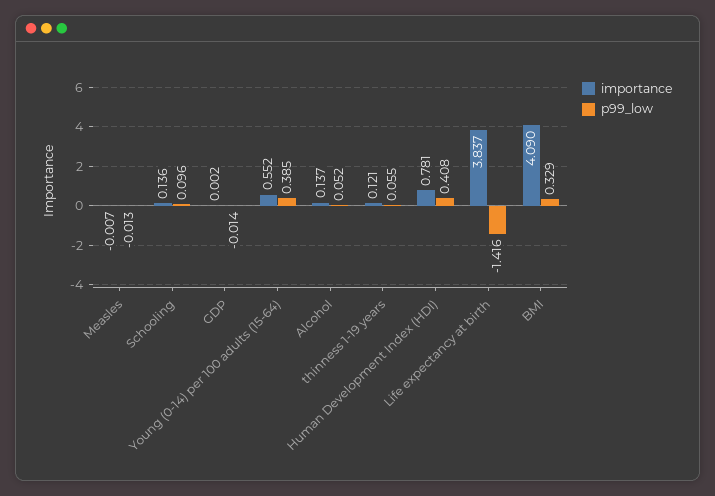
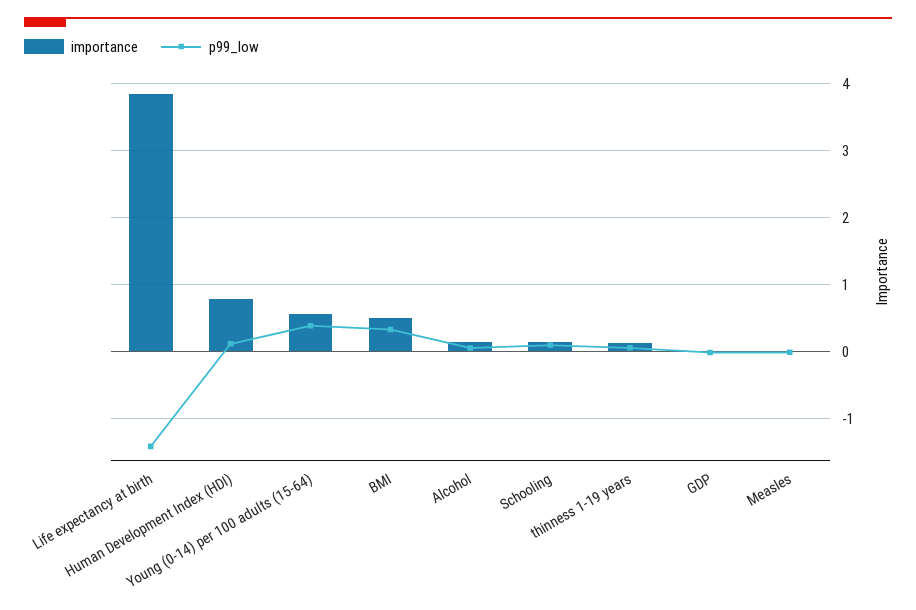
  {
    "importance": {
      "Measles": -0.007,
      "Schooling": 0.136,
      "GDP": 0.002,
      "Young (0-14) per 100 adults (15-64)": 0.552,
      "Alcohol": 0.137,
      "thinness 1-19 years": 0.121,
      "Human Development Index (HDI)": 0.781,
      "Life expectancy at birth": 3.837,
-     "BMI": 4.09
+     "BMI": 0.5
    },
    "p99_low": {
      "Measles": -0.013,
      "Schooling": 0.096,
      "GDP": -0.014,
      "Young (0-14) per 100 adults (15-64)": 0.385,
      "Alcohol": 0.052,
      "thinness 1-19 years": 0.055,
-     "Human Development Index (HDI)": 0.408,
+     "Human Development Index (HDI)": 0.1,
      "Life expectancy at birth": -1.416,
      "BMI": 0.329
    }
  }

